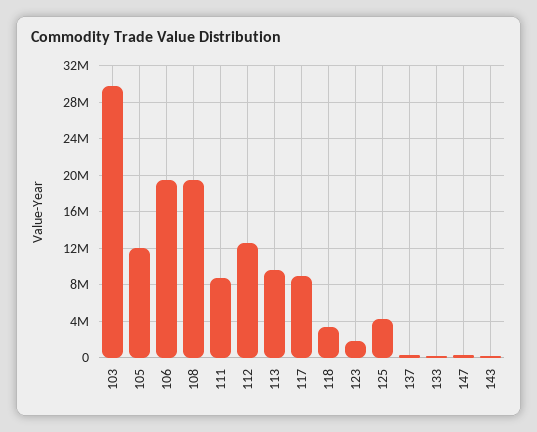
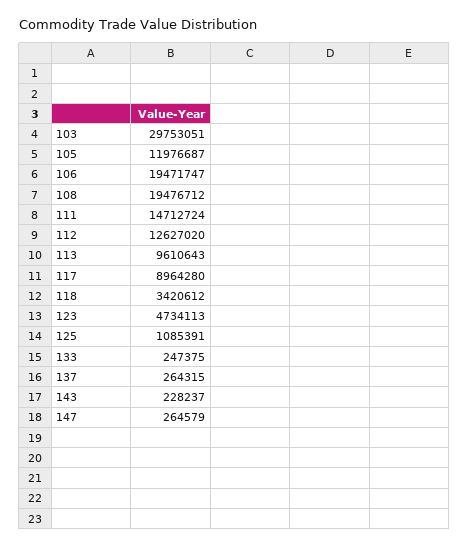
  {
    "103": 29753051,
    "105": 11976687,
    "106": 19471747,
    "108": 19476712,
-   "111": 9000000,
+   "111": 14712724,
    "112": 12627020,
    "113": 9610643,
    "117": 8964280,
    "118": 3420612,
-   "123": 2000000,
+   "123": 4734113,
-   "125": 4000000,
+   "125": 1085391,
    "137": 264315,
    "133": 247375,
    "147": 264579,
    "143": 228237
  }

